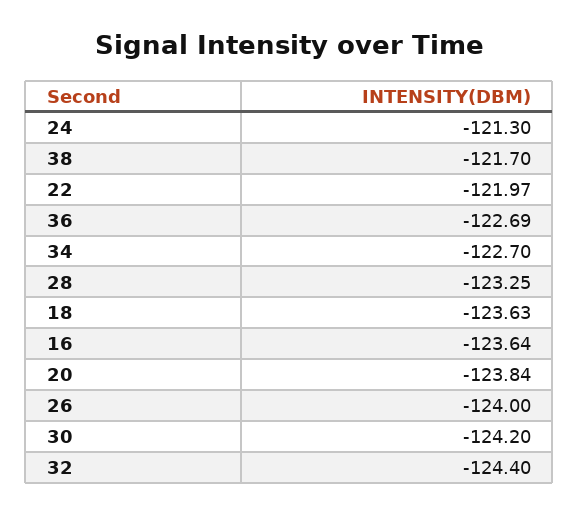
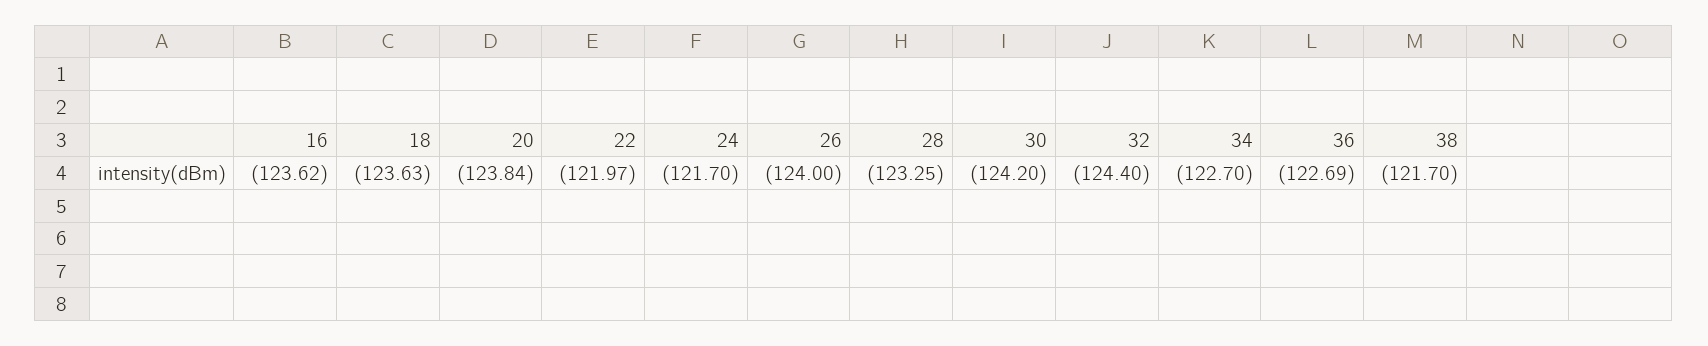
  {
-   "24": -121.3,
+   "24": -121.7,
    "38": -121.7,
    "22": -121.97,
    "36": -122.69,
    "34": -122.7,
    "28": -123.25,
    "18": -123.63,
-   "16": -123.64,
+   "16": -123.62,
    "20": -123.84,
    "26": -124,
    "30": -124.2,
    "32": -124.4
  }

